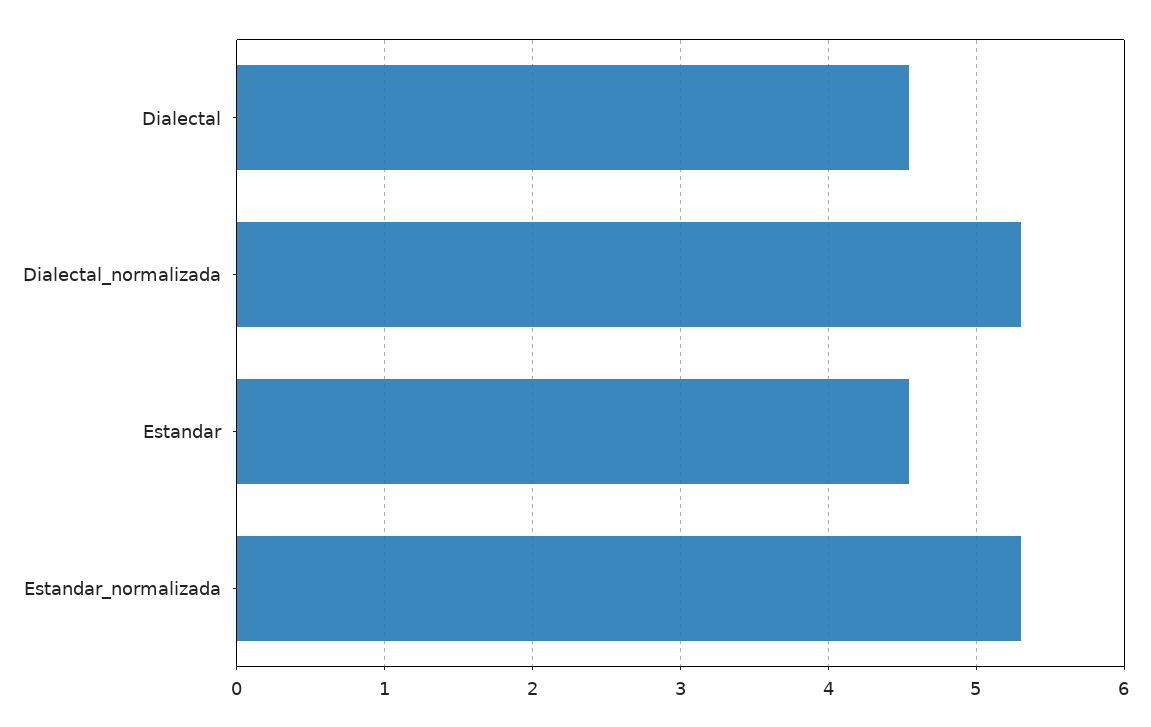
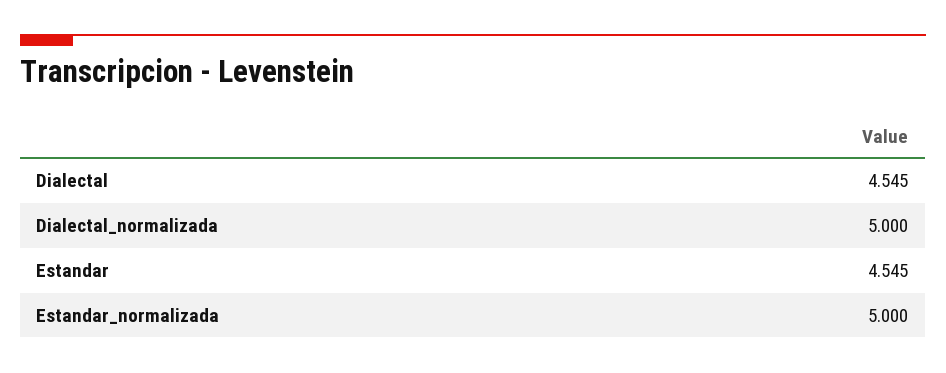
  {
    "Dialectal": 4.545,
-   "Dialectal_normalizada": 5.3,
+   "Dialectal_normalizada": 5,
    "Estandar": 4.545,
-   "Estandar_normalizada": 5.3
+   "Estandar_normalizada": 5
  }

